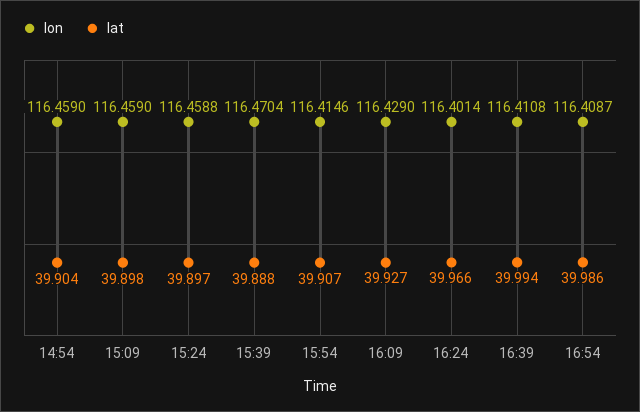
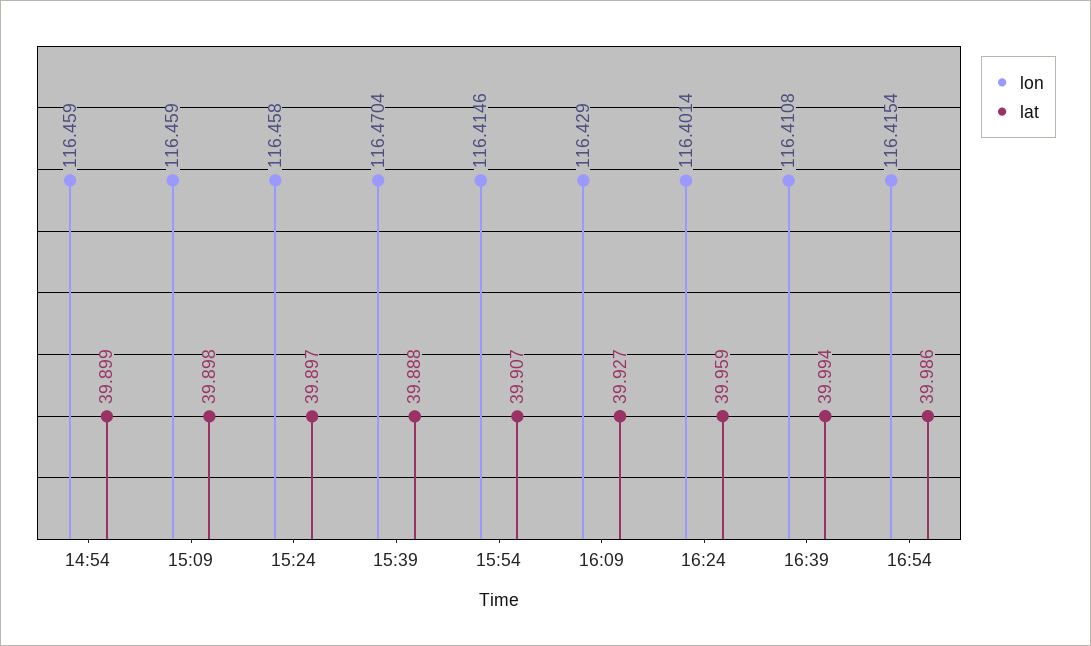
  {
    "lon": {
      "14:54": 116.459,
      "15:09": 116.459,
-     "15:24": 116.4588,
+     "15:24": 116.458,
      "15:39": 116.4704,
      "15:54": 116.4146,
      "16:09": 116.429,
      "16:24": 116.4014,
      "16:39": 116.4108,
-     "16:54": 116.4087
+     "16:54": 116.4154
    },
    "lat": {
-     "14:54": 39.904,
+     "14:54": 39.899,
      "15:09": 39.898,
      "15:24": 39.897,
      "15:39": 39.888,
      "15:54": 39.907,
      "16:09": 39.927,
-     "16:24": 39.966,
+     "16:24": 39.959,
      "16:39": 39.994,
      "16:54": 39.986
    }
  }

